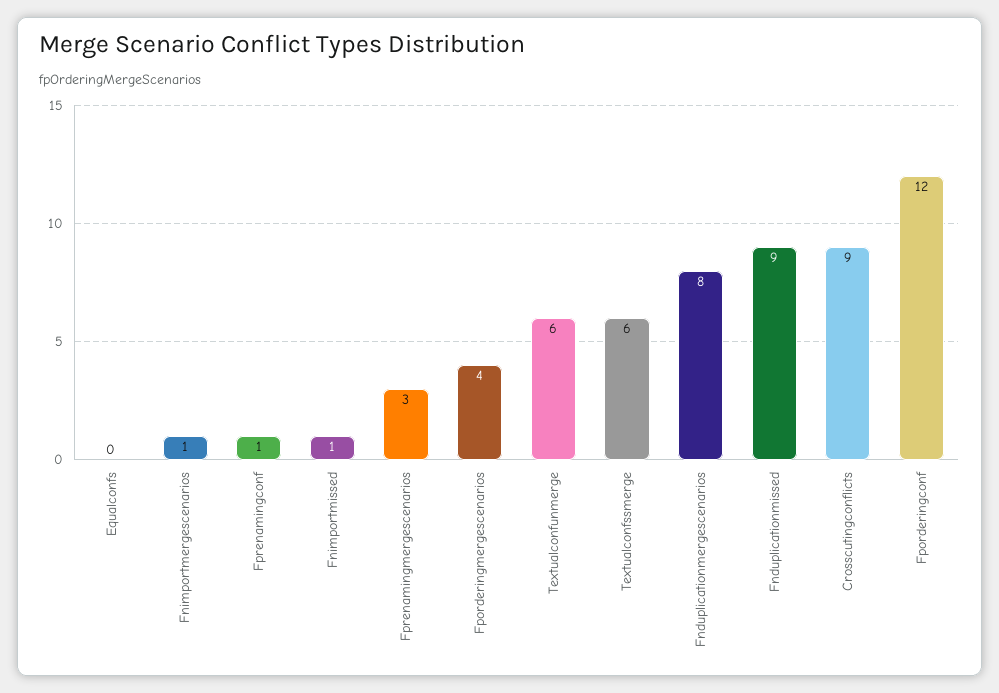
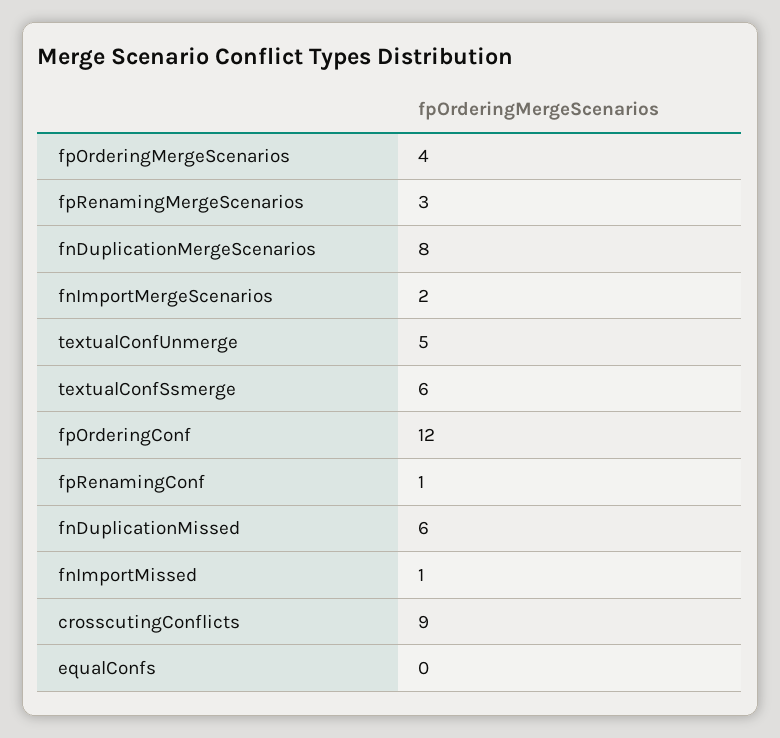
  {
    "Equalconfs": 0,
-   "Fnimportmergescenarios": 1,
+   "Fnimportmergescenarios": 2,
    "Fprenamingconf": 1,
    "Fnimportmissed": 1,
    "Fprenamingmergescenarios": 3,
    "Fporderingmergescenarios": 4,
-   "Textualconfunmerge": 6,
+   "Textualconfunmerge": 5,
    "Textualconfssmerge": 6,
    "Fnduplicationmergescenarios": 8,
-   "Fnduplicationmissed": 9,
+   "Fnduplicationmissed": 6,
    "Crosscutingconflicts": 9,
    "Fporderingconf": 12
  }

